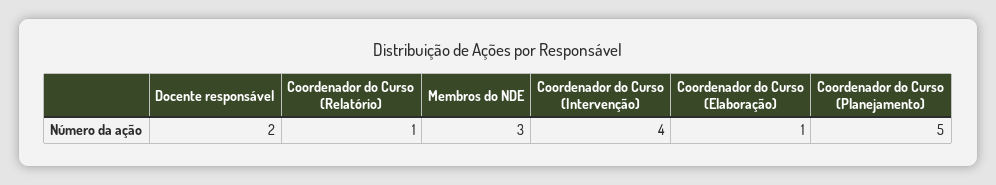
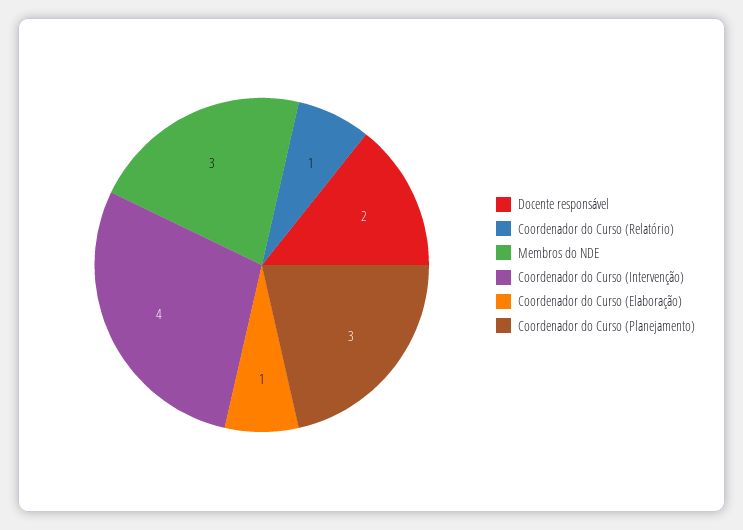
  {
    "Docente responsável": 2,
    "Coordenador do Curso (Relatório)": 1,
    "Membros do NDE": 3,
    "Coordenador do Curso (Intervenção)": 4,
    "Coordenador do Curso (Elaboração)": 1,
-   "Coordenador do Curso (Planejamento)": 5
+   "Coordenador do Curso (Planejamento)": 3
  }

